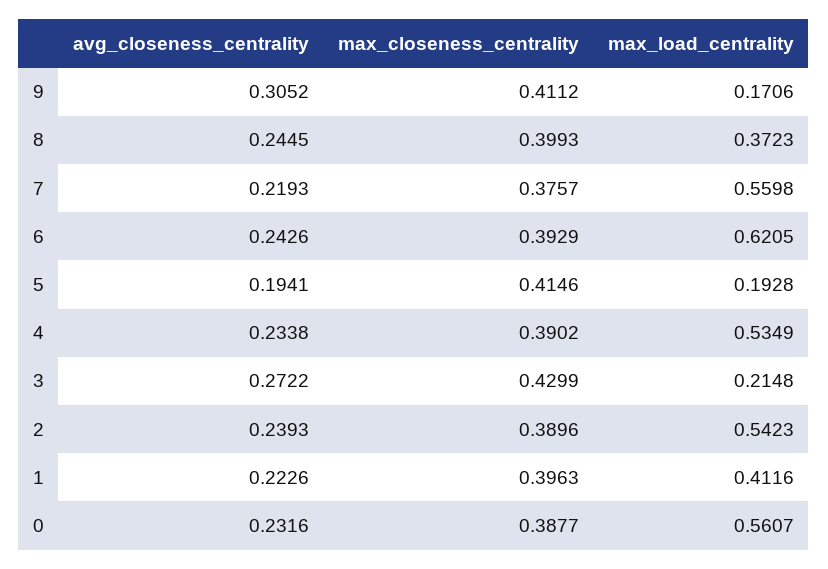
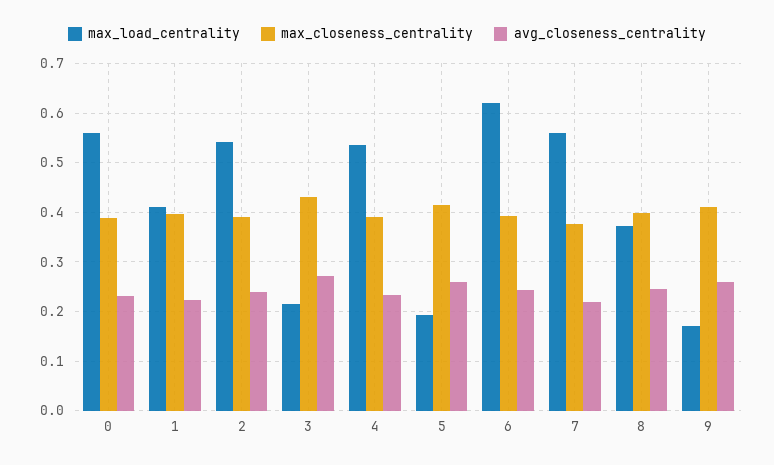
  {
    "avg_closeness_centrality": {
-     "9": 0.3052,
+     "9": 0.26,
      "8": 0.2445,
      "7": 0.2193,
      "6": 0.2426,
-     "5": 0.1941,
+     "5": 0.26,
      "4": 0.2338,
      "3": 0.2722,
      "2": 0.2393,
      "1": 0.2226,
      "0": 0.2316
    },
    "max_closeness_centrality": {
      "9": 0.4112,
      "8": 0.3993,
      "7": 0.3757,
      "6": 0.3929,
      "5": 0.4146,
      "4": 0.3902,
      "3": 0.4299,
      "2": 0.3896,
      "1": 0.3963,
      "0": 0.3877
    },
    "max_load_centrality": {
      "9": 0.1706,
      "8": 0.3723,
      "7": 0.5598,
      "6": 0.6205,
      "5": 0.1928,
      "4": 0.5349,
      "3": 0.2148,
      "2": 0.5423,
      "1": 0.4116,
      "0": 0.5607
    }
  }

